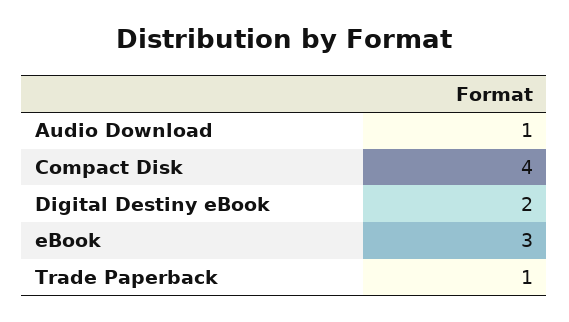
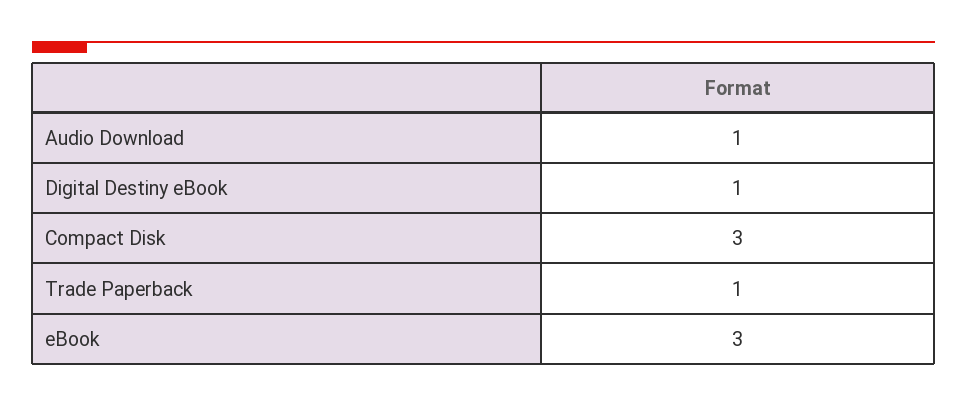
  {
    "Audio Download": 1,
-   "Compact Disk": 4,
+   "Compact Disk": 3,
-   "Digital Destiny eBook": 2,
+   "Digital Destiny eBook": 1,
    "eBook": 3,
    "Trade Paperback": 1
  }

